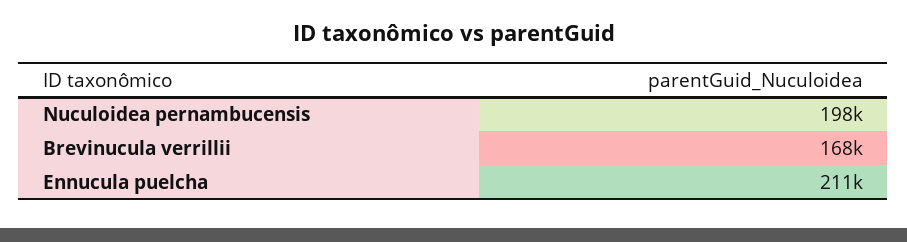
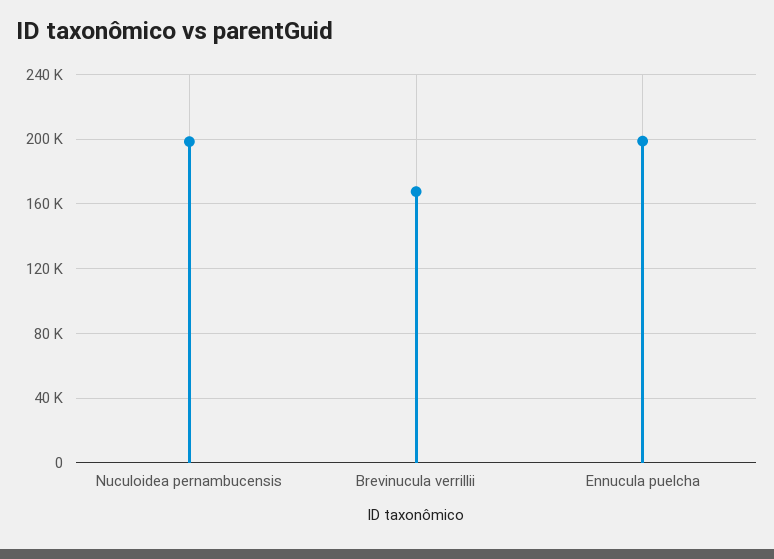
  {
    "Nuculoidea pernambucensis": 198000,
    "Brevinucula verrillii": 168000,
-   "Ennucula puelcha": 211000
+   "Ennucula puelcha": 200000
  }

